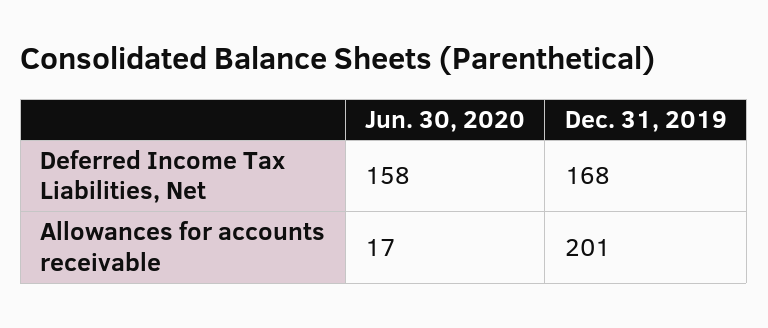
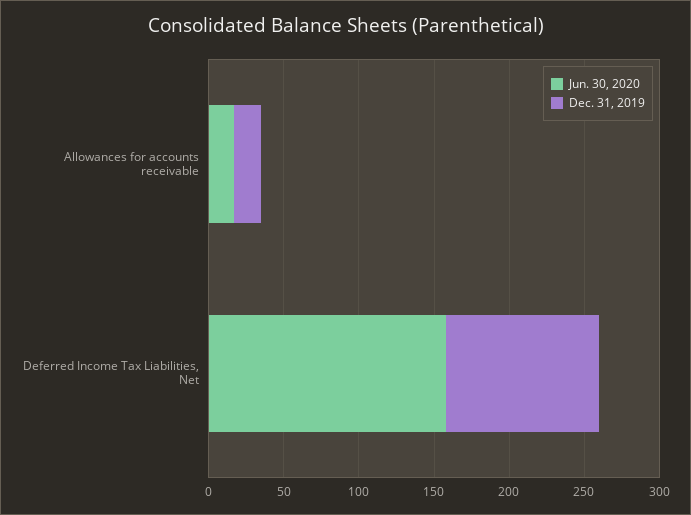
  {
    "Jun. 30, 2020": {
      "Deferred Income Tax Liabilities, Net": 158,
      "Allowances for accounts receivable": 17
    },
    "Dec. 31, 2019": {
-     "Deferred Income Tax Liabilities, Net": 168,
+     "Deferred Income Tax Liabilities, Net": 100,
-     "Allowances for accounts receivable": 201
+     "Allowances for accounts receivable": 20
    }
  }

